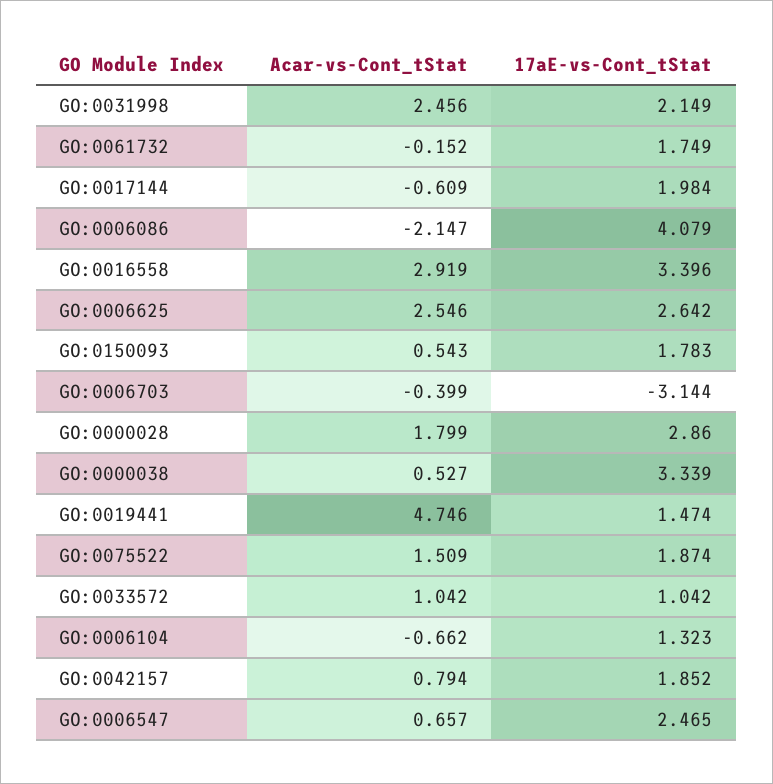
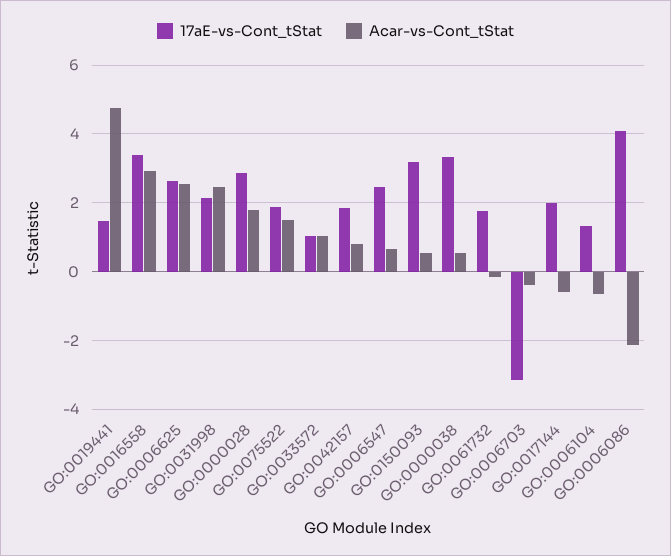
  {
    "Acar-vs-Cont_tStat": {
      "GO:0031998": 2.456,
      "GO:0061732": -0.152,
      "GO:0017144": -0.609,
      "GO:0006086": -2.147,
      "GO:0016558": 2.919,
      "GO:0006625": 2.546,
      "GO:0150093": 0.543,
      "GO:0006703": -0.399,
      "GO:0000028": 1.799,
      "GO:0000038": 0.527,
      "GO:0019441": 4.746,
      "GO:0075522": 1.509,
      "GO:0033572": 1.042,
      "GO:0006104": -0.662,
      "GO:0042157": 0.794,
      "GO:0006547": 0.657
    },
    "17aE-vs-Cont_tStat": {
      "GO:0031998": 2.149,
      "GO:0061732": 1.749,
      "GO:0017144": 1.984,
      "GO:0006086": 4.079,
      "GO:0016558": 3.396,
      "GO:0006625": 2.642,
-     "GO:0150093": 1.783,
+     "GO:0150093": 3.2,
      "GO:0006703": -3.144,
      "GO:0000028": 2.86,
      "GO:0000038": 3.339,
      "GO:0019441": 1.474,
      "GO:0075522": 1.874,
      "GO:0033572": 1.042,
      "GO:0006104": 1.323,
      "GO:0042157": 1.852,
      "GO:0006547": 2.465
    }
  }

